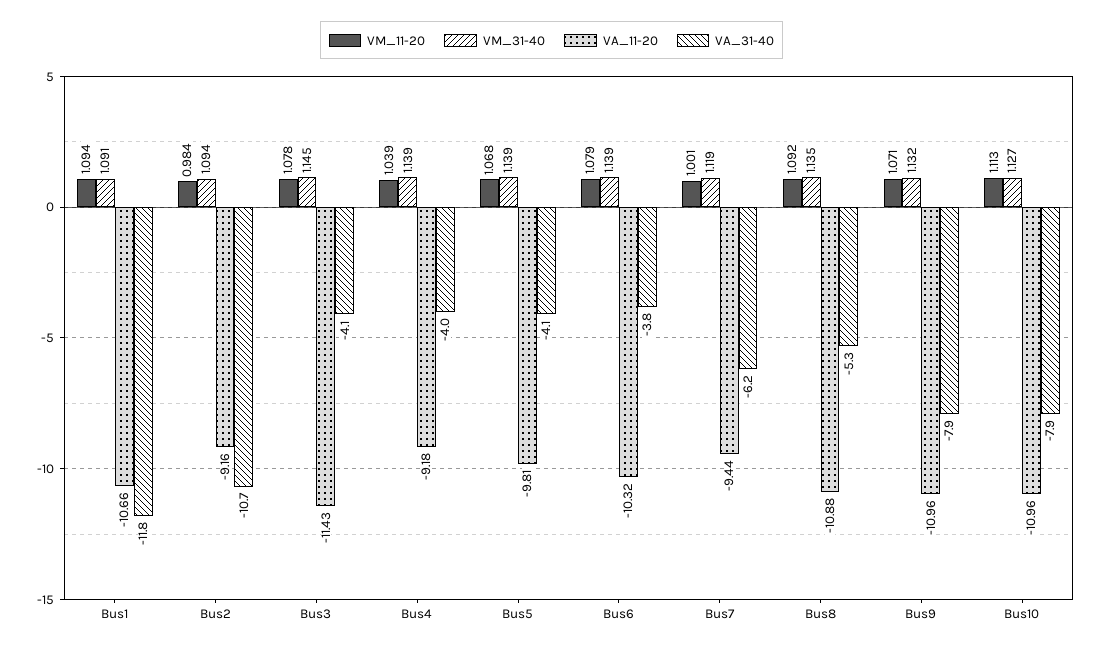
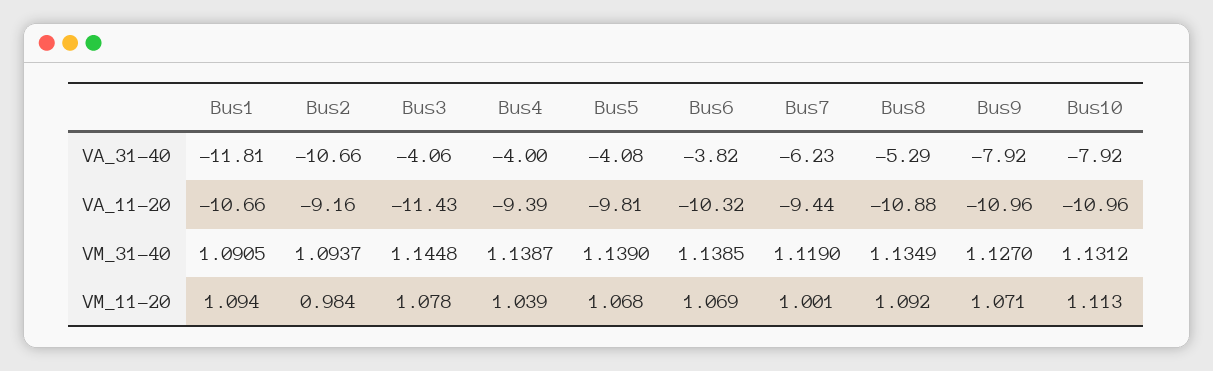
  {
    "VM_11-20": {
      "Bus1": 1.094,
      "Bus2": 0.984,
      "Bus3": 1.078,
      "Bus4": 1.039,
      "Bus5": 1.068,
-     "Bus6": 1.079,
+     "Bus6": 1.069,
      "Bus7": 1.001,
      "Bus8": 1.092,
      "Bus9": 1.071,
      "Bus10": 1.113
    },
    "VM_31-40": {
      "Bus1": 1.0905,
      "Bus2": 1.0937,
      "Bus3": 1.1448,
      "Bus4": 1.1387,
      "Bus5": 1.139,
      "Bus6": 1.1385,
      "Bus7": 1.119,
      "Bus8": 1.1349,
-     "Bus9": 1.132,
+     "Bus9": 1.127,
-     "Bus10": 1.127
+     "Bus10": 1.1312
    },
    "VA_11-20": {
      "Bus1": -10.66,
      "Bus2": -9.16,
      "Bus3": -11.43,
-     "Bus4": -9.18,
+     "Bus4": -9.39,
      "Bus5": -9.81,
      "Bus6": -10.32,
      "Bus7": -9.44,
      "Bus8": -10.88,
      "Bus9": -10.96,
      "Bus10": -10.96
    },
    "VA_31-40": {
      "Bus1": -11.81,
      "Bus2": -10.66,
      "Bus3": -4.06,
      "Bus4": -4,
      "Bus5": -4.08,
      "Bus6": -3.82,
      "Bus7": -6.23,
      "Bus8": -5.29,
      "Bus9": -7.92,
      "Bus10": -7.92
    }
  }

